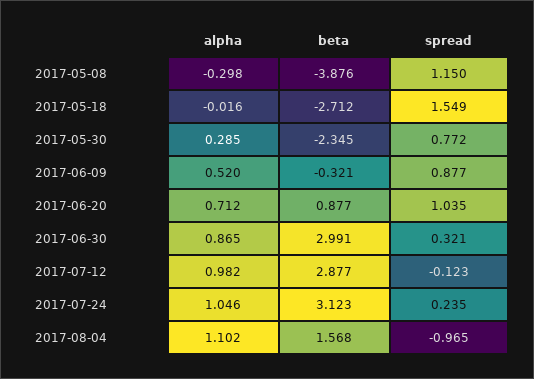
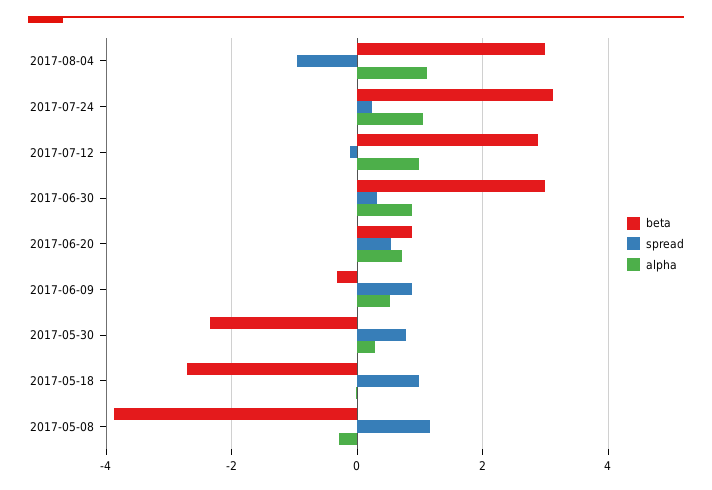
  {
    "alpha": {
      "2017-05-08": -0.298,
      "2017-05-18": -0.016,
      "2017-05-30": 0.285,
      "2017-06-09": 0.52,
      "2017-06-20": 0.712,
      "2017-06-30": 0.865,
      "2017-07-12": 0.982,
      "2017-07-24": 1.046,
      "2017-08-04": 1.102
    },
    "beta": {
      "2017-05-08": -3.876,
      "2017-05-18": -2.712,
      "2017-05-30": -2.345,
      "2017-06-09": -0.321,
      "2017-06-20": 0.877,
      "2017-06-30": 2.991,
      "2017-07-12": 2.877,
      "2017-07-24": 3.123,
-     "2017-08-04": 1.568
+     "2017-08-04": 3
    },
    "spread": {
      "2017-05-08": 1.15,
-     "2017-05-18": 1.549,
+     "2017-05-18": 1,
      "2017-05-30": 0.772,
      "2017-06-09": 0.877,
-     "2017-06-20": 1.035,
+     "2017-06-20": 0.6,
      "2017-06-30": 0.321,
      "2017-07-12": -0.123,
      "2017-07-24": 0.235,
      "2017-08-04": -0.965
    }
  }

